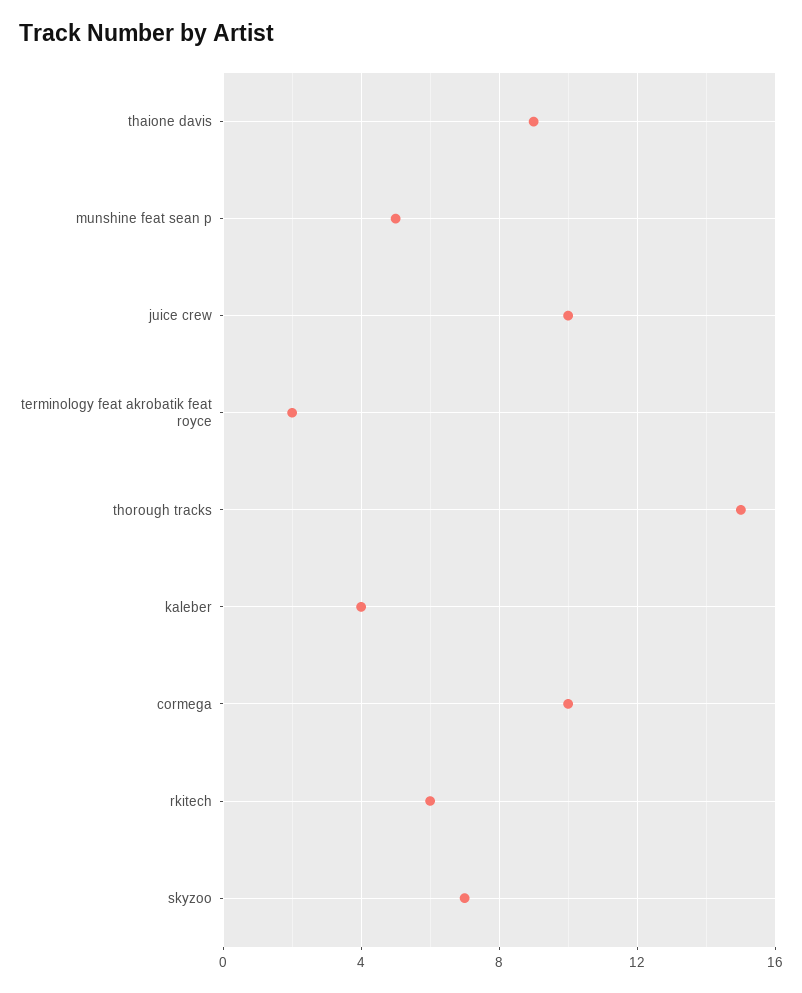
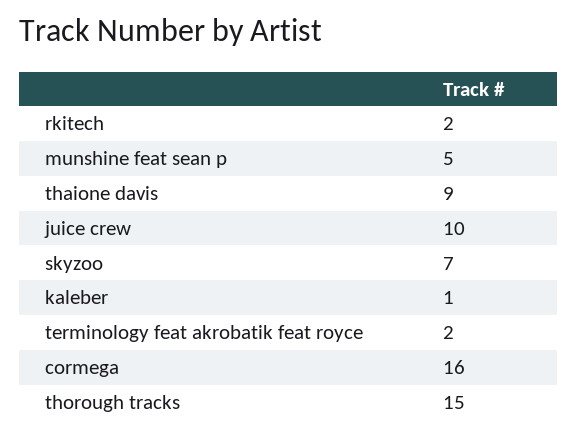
  {
    "thaione davis": 9,
    "munshine feat sean p": 5,
    "juice crew": 10,
    "terminology feat akrobatik feat royce": 2,
    "thorough tracks": 15,
-   "kaleber": 4,
+   "kaleber": 1,
-   "cormega": 10,
+   "cormega": 16,
-   "rkitech": 6,
+   "rkitech": 2,
    "skyzoo": 7
  }

